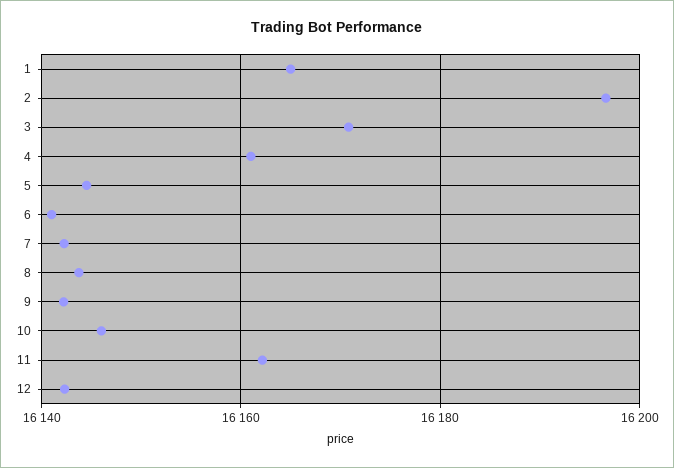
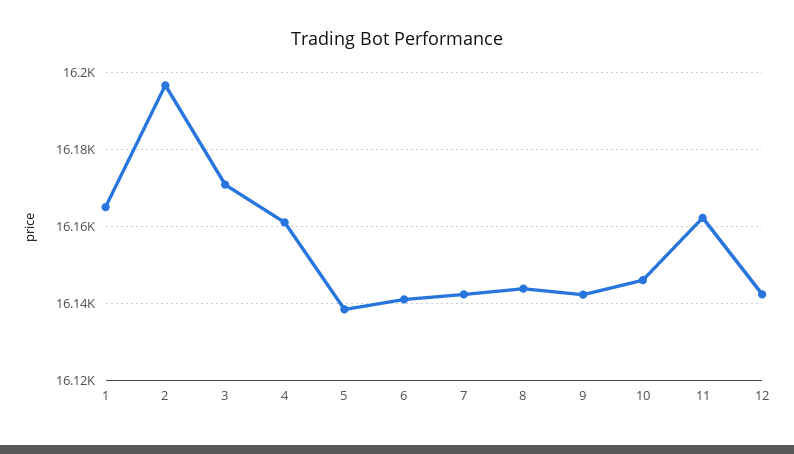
  {
    "1": 16164,
    "2": 16196,
    "3": 16170,
    "4": 16162,
-   "5": 16144,
+   "5": 16138,
    "6": 16142,
    "7": 16142,
    "8": 16144,
    "9": 16142,
    "10": 16146,
    "11": 16162,
    "12": 16142
  }

